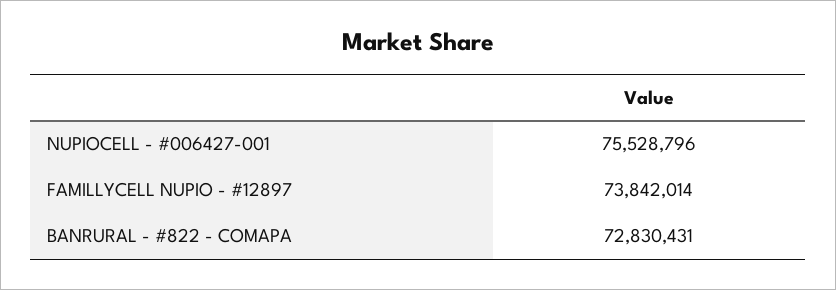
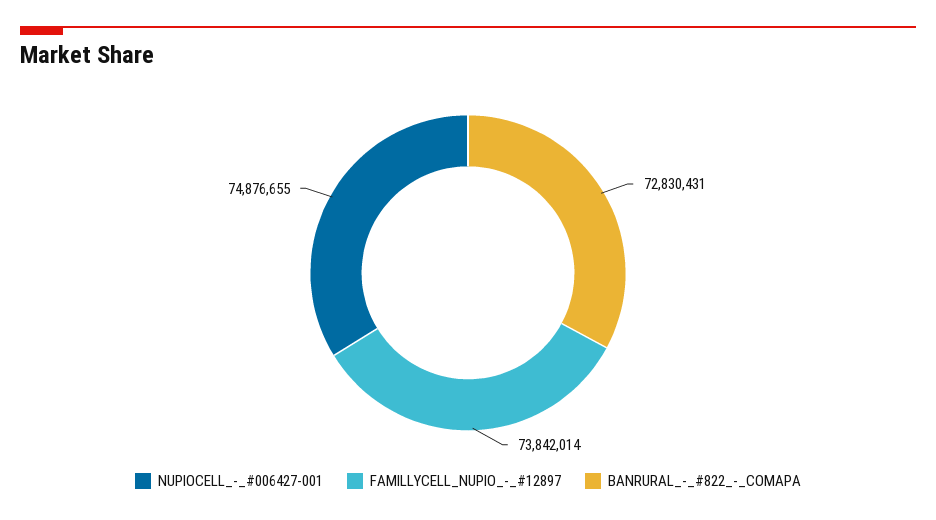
  {
-   "NUPIOCELL - #006427-001": 75528796,
+   "NUPIOCELL - #006427-001": 74876655,
    "FAMILLYCELL NUPIO - #12897": 73842014,
    "BANRURAL - #822 - COMAPA": 72830431
  }

